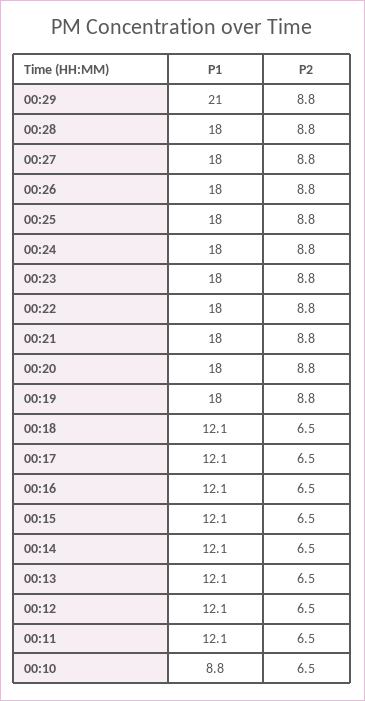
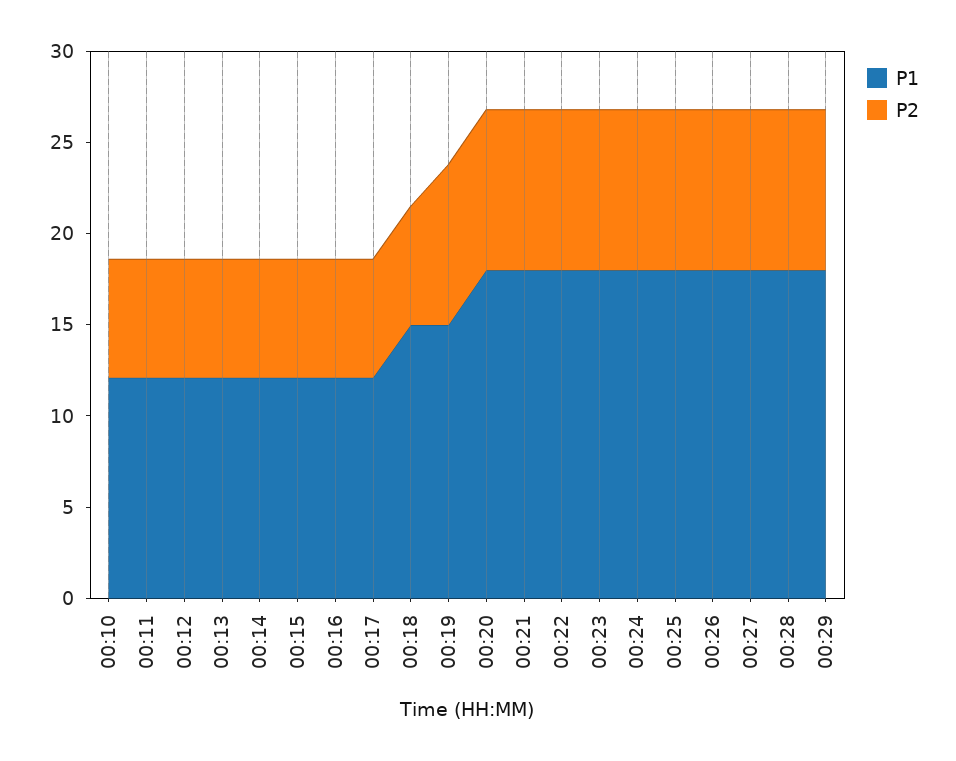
  {
    "P1": {
-     "00:29": 21,
+     "00:29": 18,
      "00:28": 18,
      "00:27": 18,
      "00:26": 18,
      "00:25": 18,
      "00:24": 18,
      "00:23": 18,
      "00:22": 18,
      "00:21": 18,
      "00:20": 18,
-     "00:19": 18,
+     "00:19": 15,
-     "00:18": 12.1,
+     "00:18": 15,
      "00:17": 12.1,
      "00:16": 12.1,
      "00:15": 12.1,
      "00:14": 12.1,
      "00:13": 12.1,
      "00:12": 12.1,
      "00:11": 12.1,
-     "00:10": 8.8
+     "00:10": 12
    },
    "P2": {
      "00:29": 8.8,
      "00:28": 8.8,
      "00:27": 8.8,
      "00:26": 8.8,
      "00:25": 8.8,
      "00:24": 8.8,
      "00:23": 8.8,
      "00:22": 8.8,
      "00:21": 8.8,
      "00:20": 8.8,
      "00:19": 8.8,
      "00:18": 6.5,
      "00:17": 6.5,
      "00:16": 6.5,
      "00:15": 6.5,
      "00:14": 6.5,
      "00:13": 6.5,
      "00:12": 6.5,
      "00:11": 6.5,
      "00:10": 6.5
    }
  }

